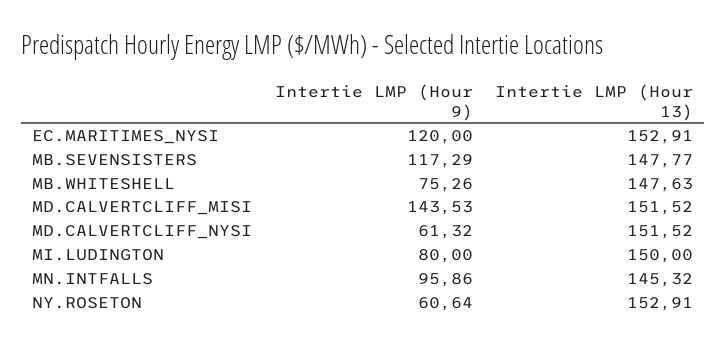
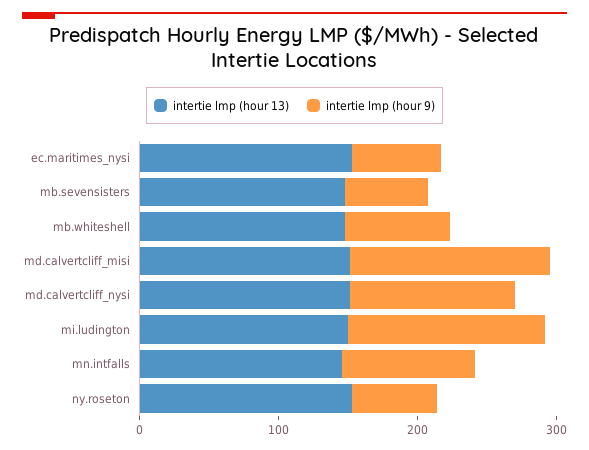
  {
    "Intertie LMP (Hour 9)": {
-     "EC.MARITIMES_NYSI": 120,
+     "EC.MARITIMES_NYSI": 60,
-     "MB.SEVENSISTERS": 117.29,
+     "MB.SEVENSISTERS": 60,
      "MB.WHITESHELL": 75.26,
      "MD.CALVERTCLIFF_MISI": 143.53,
-     "MD.CALVERTCLIFF_NYSI": 61.32,
+     "MD.CALVERTCLIFF_NYSI": 120,
-     "MI.LUDINGTON": 80,
+     "MI.LUDINGTON": 140,
      "MN.INTFALLS": 95.86,
      "NY.ROSETON": 60.64
    },
    "Intertie LMP (Hour 13)": {
      "EC.MARITIMES_NYSI": 152.91,
      "MB.SEVENSISTERS": 147.77,
      "MB.WHITESHELL": 147.63,
      "MD.CALVERTCLIFF_MISI": 151.52,
      "MD.CALVERTCLIFF_NYSI": 151.52,
      "MI.LUDINGTON": 150,
      "MN.INTFALLS": 145.32,
      "NY.ROSETON": 152.91
    }
  }

